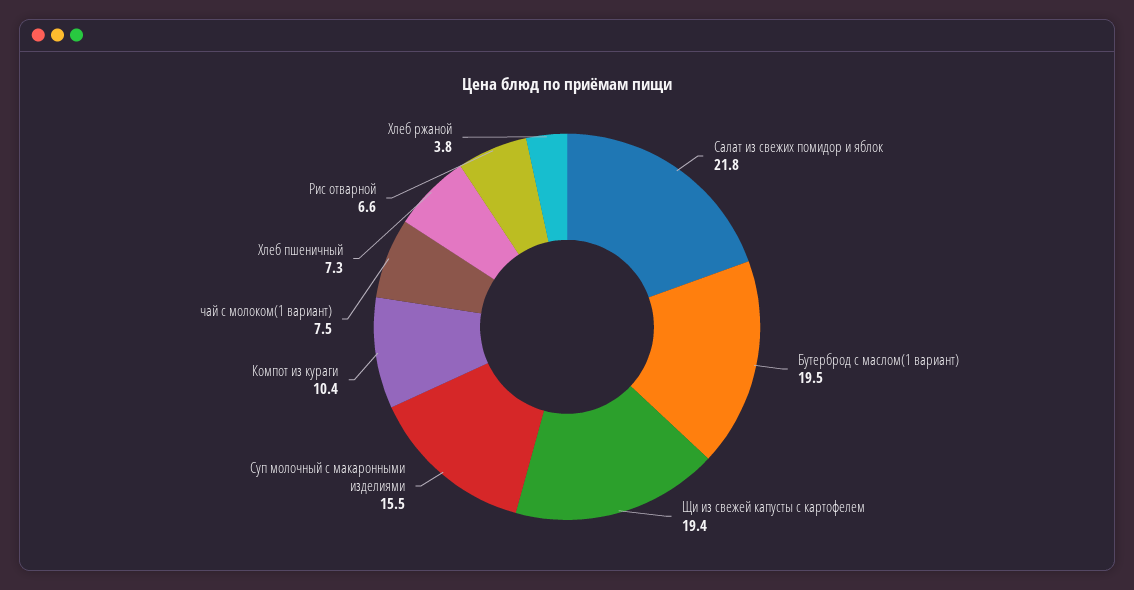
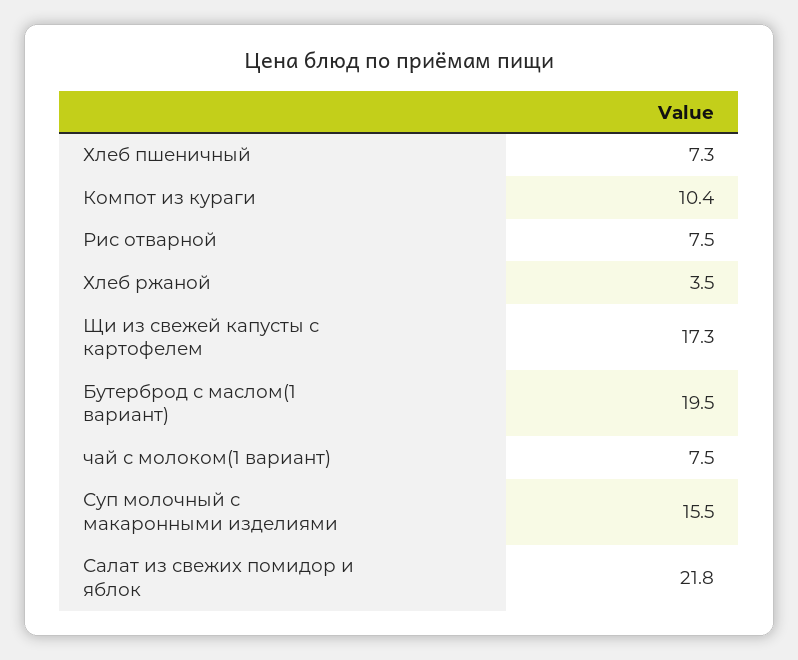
  {
    "Салат из свежих помидор и яблок": 21.8,
    "Бутерброд с маслом(1 вариант)": 19.5,
-   "Щи из свежей капусты с картофелем": 19.4,
+   "Щи из свежей капусты с картофелем": 17.3,
    "Суп молочный с макаронными изделиями": 15.5,
    "Компот из кураги": 10.4,
    "чай с молоком(1 вариант)": 7.5,
    "Хлеб пшеничный": 7.3,
-   "Рис отварной": 6.6,
+   "Рис отварной": 7.5,
-   "Хлеб ржаной": 3.8
+   "Хлеб ржаной": 3.5
  }

